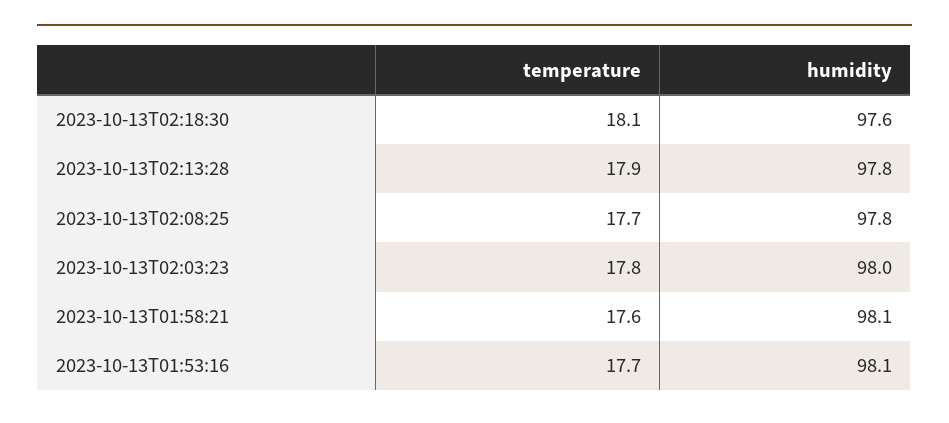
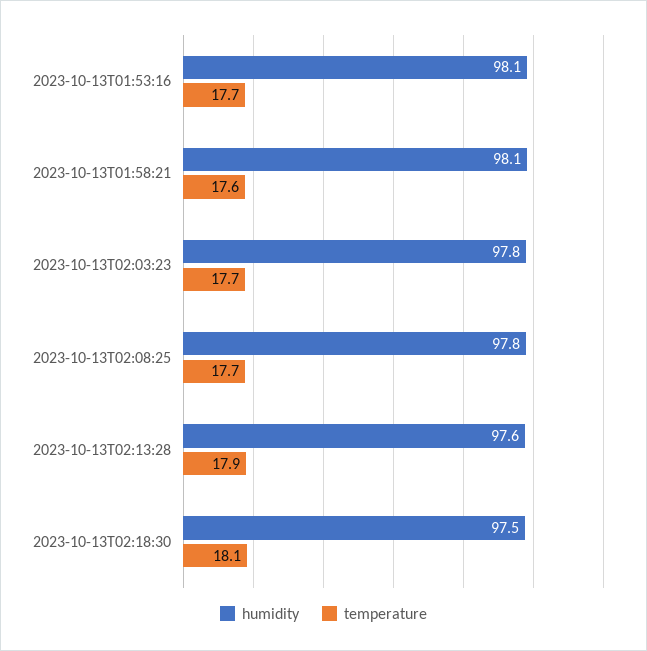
  {
    "temperature": {
      "2023-10-13T02:18:30": 18.1,
      "2023-10-13T02:13:28": 17.9,
      "2023-10-13T02:08:25": 17.7,
-     "2023-10-13T02:03:23": 17.8,
+     "2023-10-13T02:03:23": 17.7,
      "2023-10-13T01:58:21": 17.6,
      "2023-10-13T01:53:16": 17.7
    },
    "humidity": {
-     "2023-10-13T02:18:30": 97.6,
+     "2023-10-13T02:18:30": 97.5,
-     "2023-10-13T02:13:28": 97.8,
+     "2023-10-13T02:13:28": 97.6,
      "2023-10-13T02:08:25": 97.8,
-     "2023-10-13T02:03:23": 98,
+     "2023-10-13T02:03:23": 97.8,
      "2023-10-13T01:58:21": 98.1,
      "2023-10-13T01:53:16": 98.1
    }
  }

